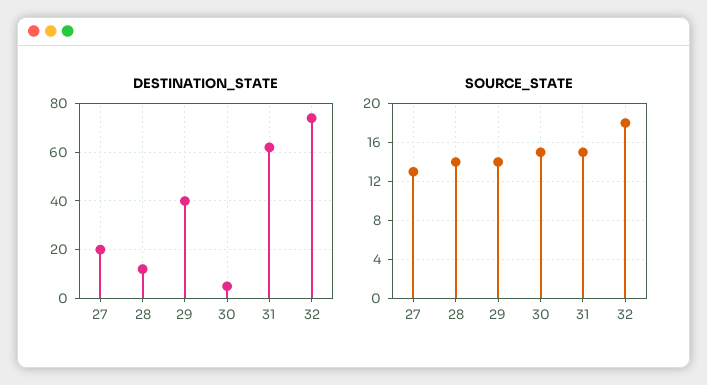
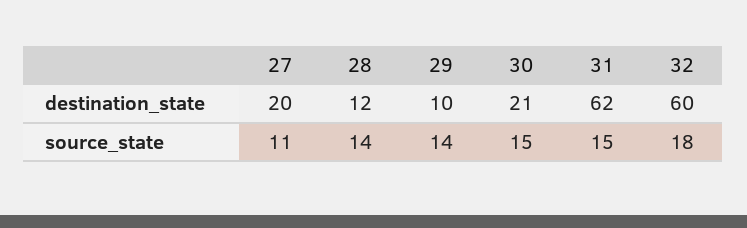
  {
    "DESTINATION_STATE": {
      "27": 20,
      "28": 12,
-     "29": 40,
+     "29": 10,
-     "30": 5,
+     "30": 21,
      "31": 62,
-     "32": 75
+     "32": 60
    },
    "SOURCE_STATE": {
-     "27": 13,
+     "27": 11,
      "28": 14,
      "29": 14,
      "30": 15,
      "31": 15,
      "32": 18
    }
  }

